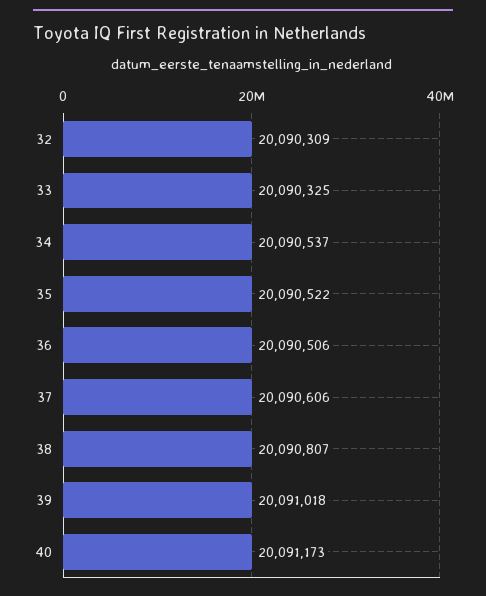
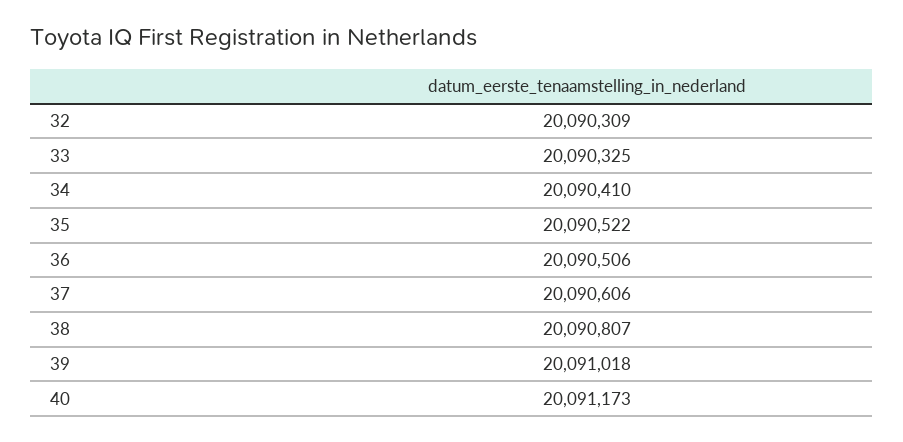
  {
    "32": 20090309,
    "33": 20090325,
-   "34": 20090537,
+   "34": 20090410,
    "35": 20090522,
    "36": 20090506,
    "37": 20090606,
    "38": 20090807,
    "39": 20091018,
    "40": 20091173
  }

